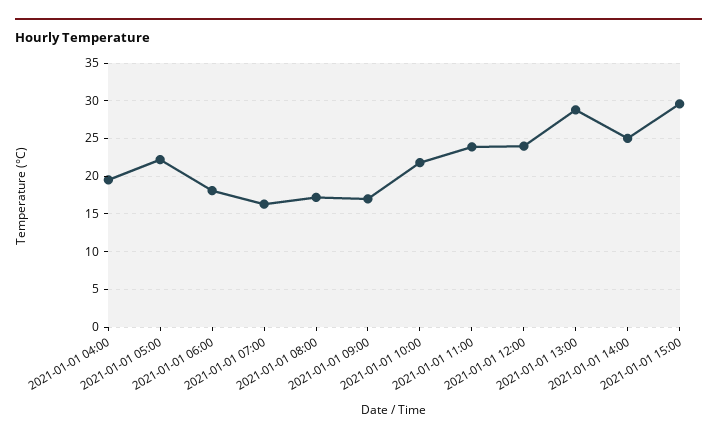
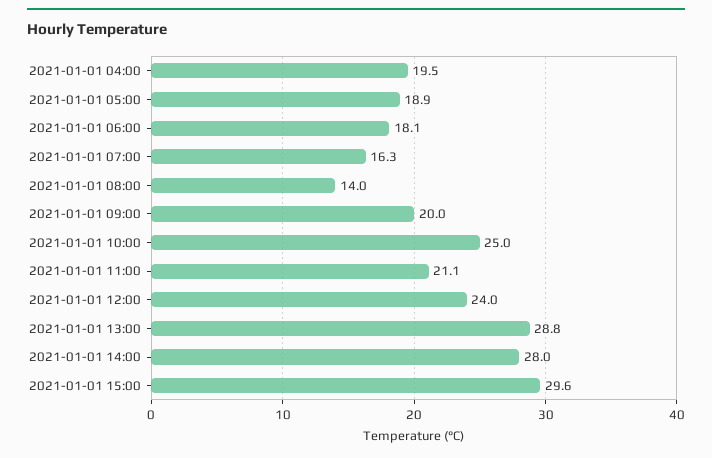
  {
    "2021-01-01 04:00": 19.5,
-   "2021-01-01 05:00": 22,
+   "2021-01-01 05:00": 18.9,
    "2021-01-01 06:00": 18.1,
    "2021-01-01 07:00": 16.3,
-   "2021-01-01 08:00": 17,
+   "2021-01-01 08:00": 14,
-   "2021-01-01 09:00": 17,
+   "2021-01-01 09:00": 20,
-   "2021-01-01 10:00": 22,
+   "2021-01-01 10:00": 25,
-   "2021-01-01 11:00": 24,
+   "2021-01-01 11:00": 21.1,
    "2021-01-01 12:00": 24,
    "2021-01-01 13:00": 28.8,
-   "2021-01-01 14:00": 25,
+   "2021-01-01 14:00": 28,
    "2021-01-01 15:00": 29.6
  }

